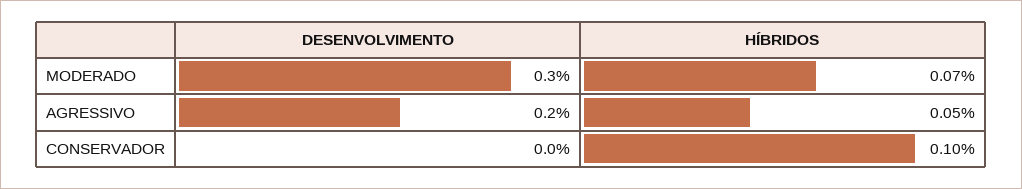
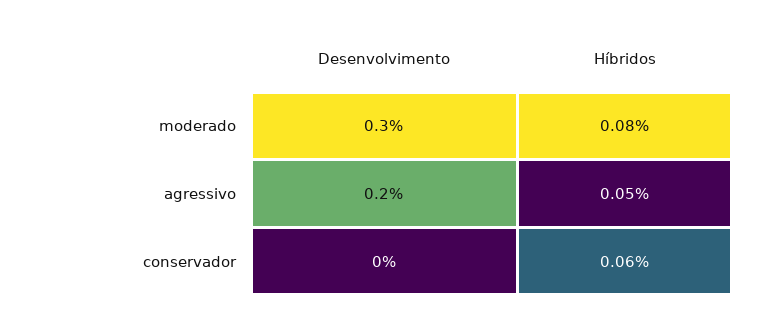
  {
    "DESENVOLVIMENTO": {
      "MODERADO": 0.3,
      "AGRESSIVO": 0.2,
      "CONSERVADOR": 0
    },
    "HÍBRIDOS": {
-     "MODERADO": 0.07,
+     "MODERADO": 0.08,
      "AGRESSIVO": 0.05,
-     "CONSERVADOR": 0.1
+     "CONSERVADOR": 0.06
    }
  }

